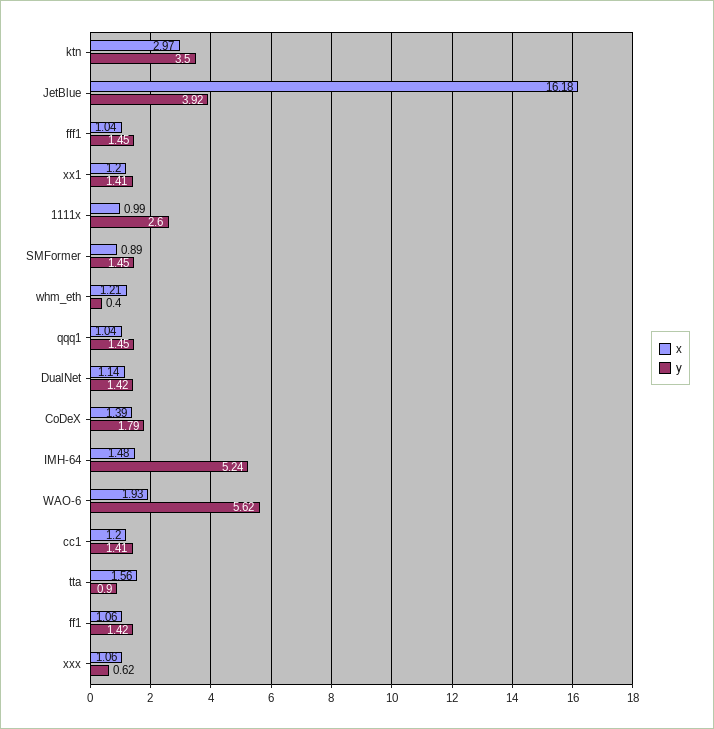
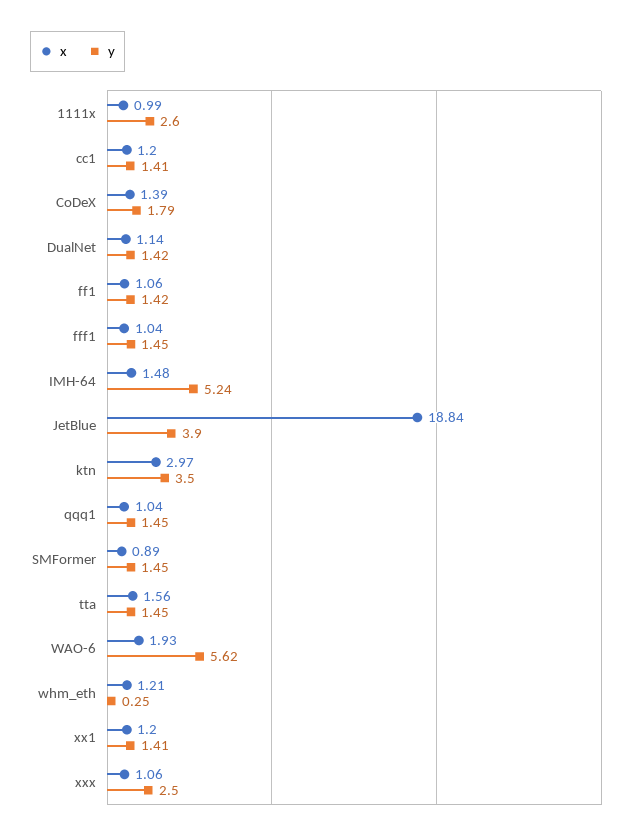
  {
    "x": {
      "ktn": 2.97,
-     "JetBlue": 16.18,
+     "JetBlue": 18.84,
      "fff1": 1.04,
      "xx1": 1.2,
      "1111x": 0.99,
      "SMFormer": 0.89,
      "whm_eth": 1.21,
      "qqq1": 1.04,
      "DualNet": 1.14,
      "CoDeX": 1.39,
      "IMH-64": 1.48,
      "WAO-6": 1.93,
      "cc1": 1.2,
      "tta": 1.56,
      "ff1": 1.06,
      "xxx": 1.06
    },
    "y": {
      "ktn": 3.5,
-     "JetBlue": 3.92,
+     "JetBlue": 3.9,
      "fff1": 1.45,
      "xx1": 1.41,
      "1111x": 2.6,
      "SMFormer": 1.45,
-     "whm_eth": 0.4,
+     "whm_eth": 0.25,
      "qqq1": 1.45,
      "DualNet": 1.42,
      "CoDeX": 1.79,
      "IMH-64": 5.24,
      "WAO-6": 5.62,
      "cc1": 1.41,
-     "tta": 0.9,
+     "tta": 1.45,
      "ff1": 1.42,
-     "xxx": 0.62
+     "xxx": 2.5
    }
  }

